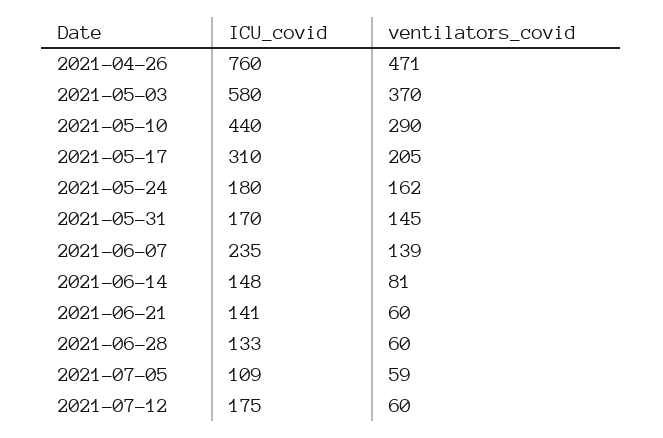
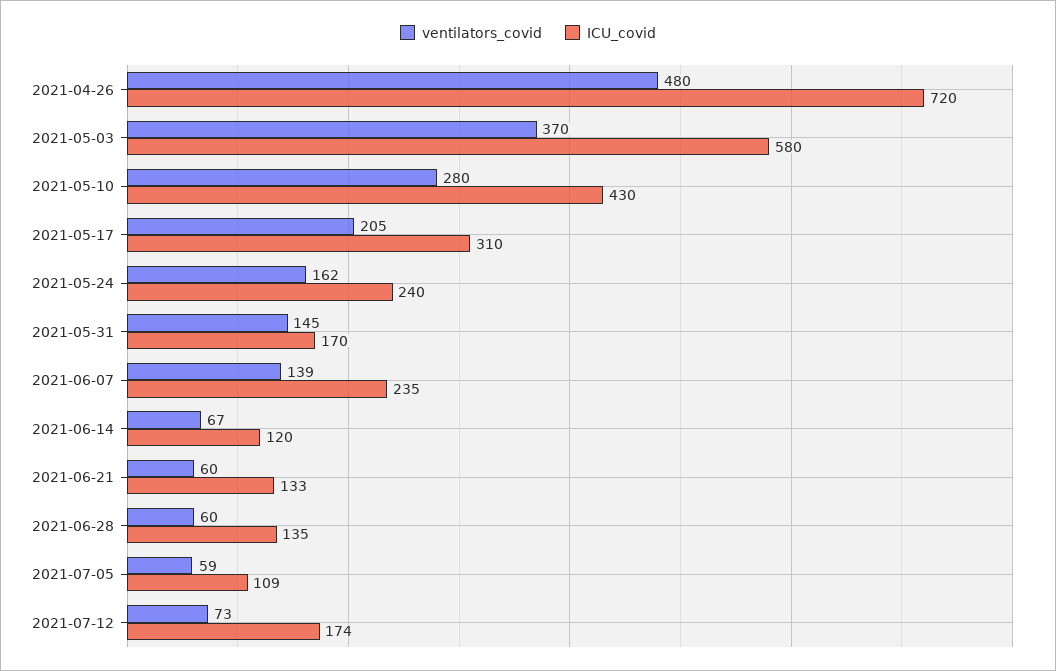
  {
    "ICU_covid": {
-     "2021-04-26": 760,
+     "2021-04-26": 720,
      "2021-05-03": 580,
-     "2021-05-10": 440,
+     "2021-05-10": 430,
      "2021-05-17": 310,
-     "2021-05-24": 180,
+     "2021-05-24": 240,
      "2021-05-31": 170,
      "2021-06-07": 235,
-     "2021-06-14": 148,
+     "2021-06-14": 120,
-     "2021-06-21": 141,
+     "2021-06-21": 133,
-     "2021-06-28": 133,
+     "2021-06-28": 135,
      "2021-07-05": 109,
-     "2021-07-12": 175
+     "2021-07-12": 174
    },
    "ventilators_covid": {
-     "2021-04-26": 471,
+     "2021-04-26": 480,
      "2021-05-03": 370,
-     "2021-05-10": 290,
+     "2021-05-10": 280,
      "2021-05-17": 205,
      "2021-05-24": 162,
      "2021-05-31": 145,
      "2021-06-07": 139,
-     "2021-06-14": 81,
+     "2021-06-14": 67,
      "2021-06-21": 60,
      "2021-06-28": 60,
      "2021-07-05": 59,
-     "2021-07-12": 60
+     "2021-07-12": 73
    }
  }

